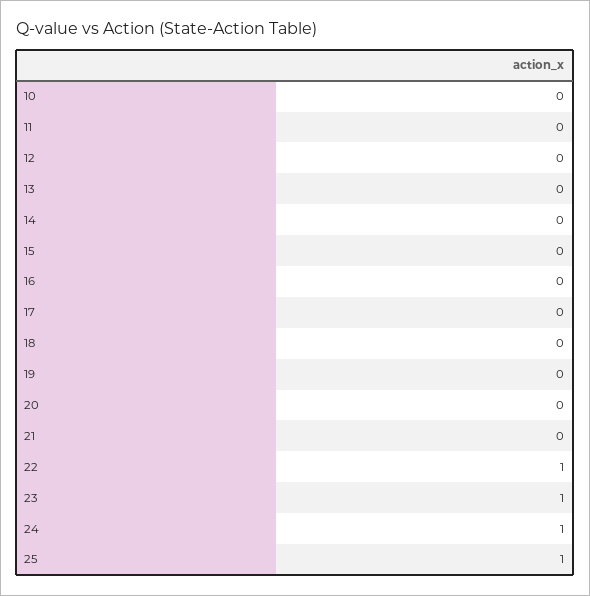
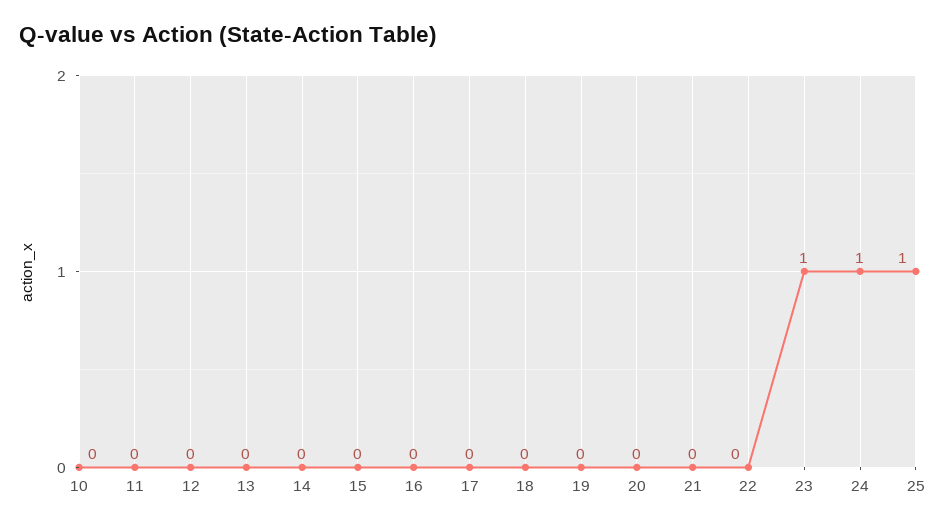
  {
    "10": 0,
    "11": 0,
    "12": 0,
    "13": 0,
    "14": 0,
    "15": 0,
    "16": 0,
    "17": 0,
    "18": 0,
    "19": 0,
    "20": 0,
    "21": 0,
-   "22": 1,
+   "22": 0,
    "23": 1,
    "24": 1,
    "25": 1
  }

